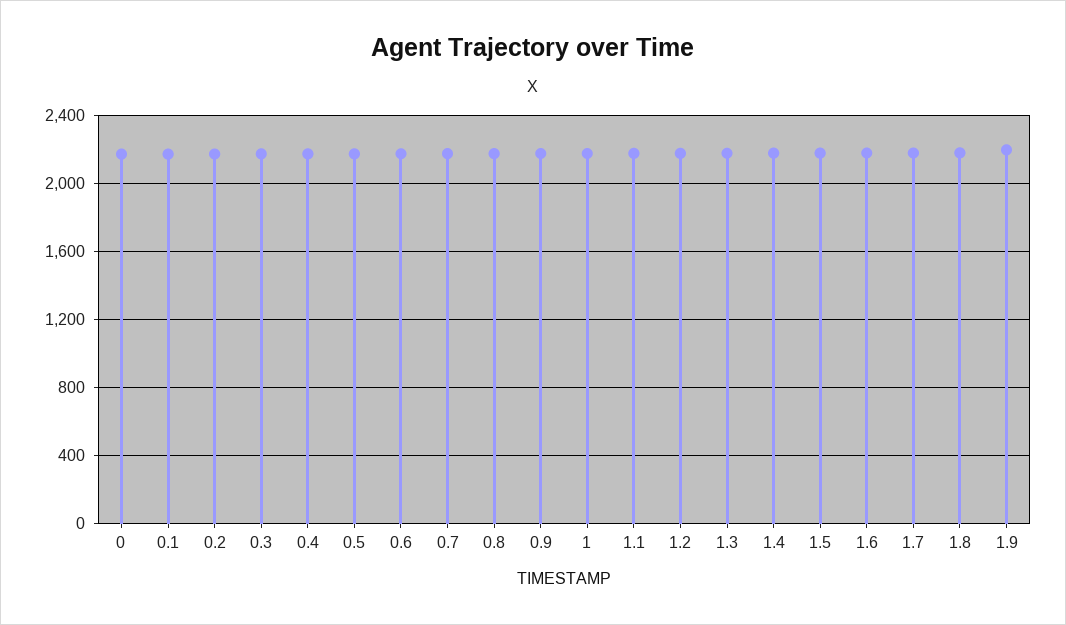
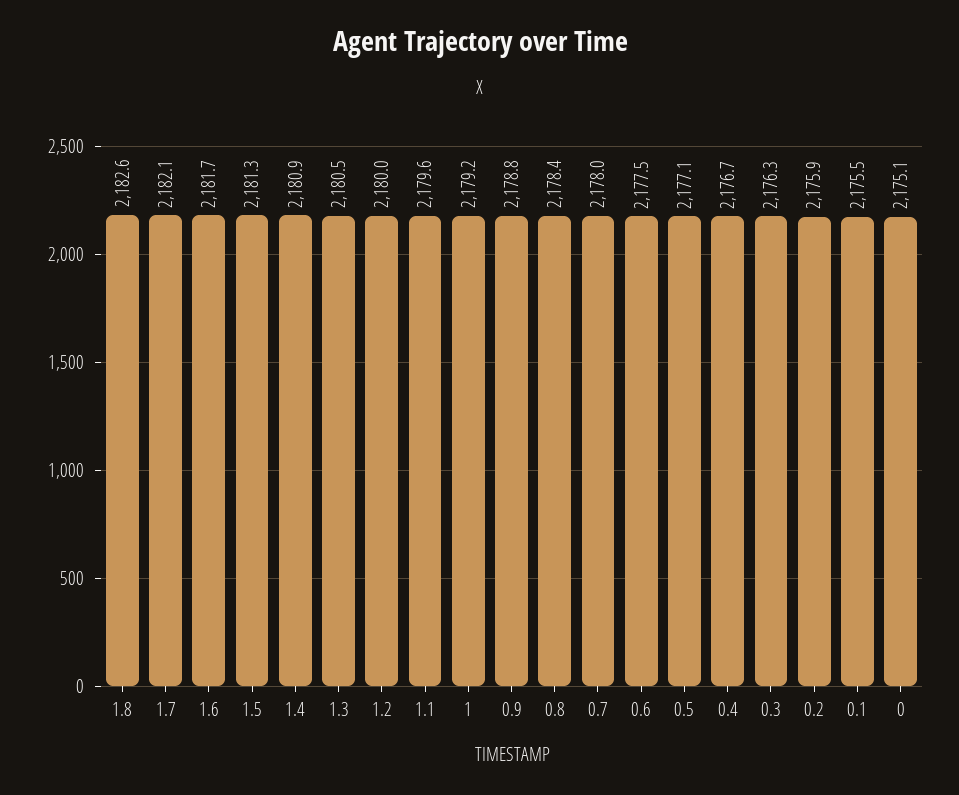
  {
    "0": 2175.1,
    "0.1": 2175.5,
    "0.2": 2175.9,
    "0.3": 2176.3,
    "0.4": 2176.7,
    "0.5": 2177.1,
    "0.6": 2177.5,
    "0.7": 2178,
    "0.8": 2178.4,
    "0.9": 2178.8,
    "1": 2179.2,
    "1.1": 2179.6,
    "1.2": 2180,
    "1.3": 2180.5,
    "1.4": 2180.9,
    "1.5": 2181.3,
    "1.6": 2181.7,
    "1.7": 2182.1,
-   "1.8": 2182.6,
+   "1.8": 2182.6
-   "1.9": 2200
  }

